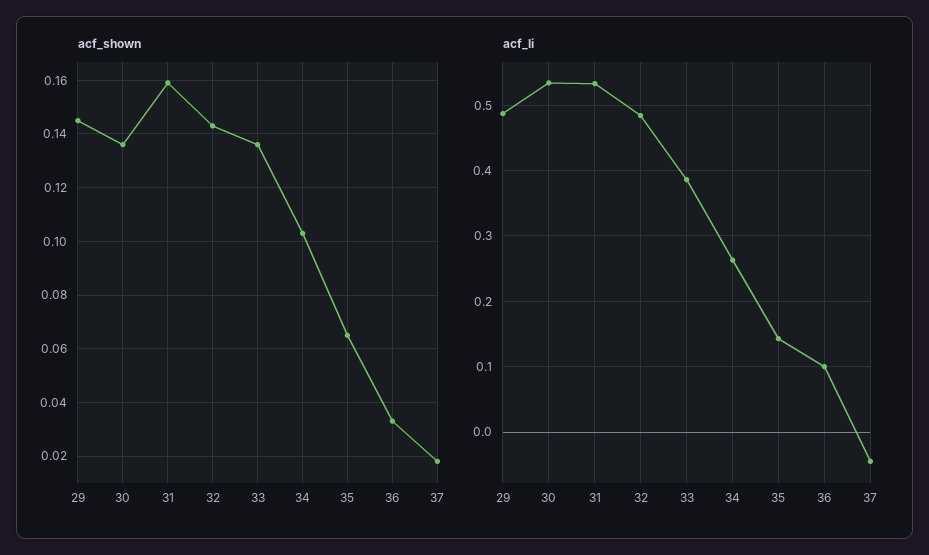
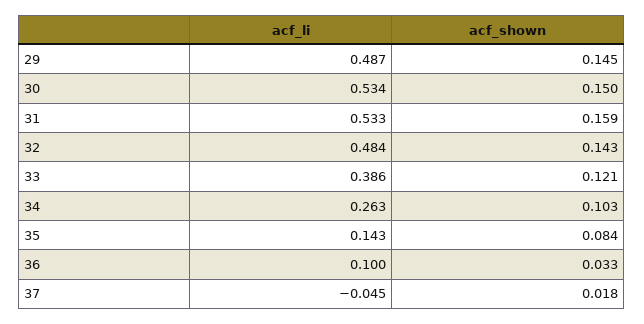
  {
    "acf_shown": {
      "29": 0.145,
-     "30": 0.135,
+     "30": 0.15,
      "31": 0.159,
      "32": 0.143,
-     "33": 0.135,
+     "33": 0.121,
      "34": 0.103,
-     "35": 0.065,
+     "35": 0.084,
      "36": 0.033,
      "37": 0.018
    },
    "acf_li": {
      "29": 0.487,
      "30": 0.534,
      "31": 0.533,
      "32": 0.484,
      "33": 0.386,
      "34": 0.263,
      "35": 0.143,
      "36": 0.1,
      "37": -0.045
    }
  }

